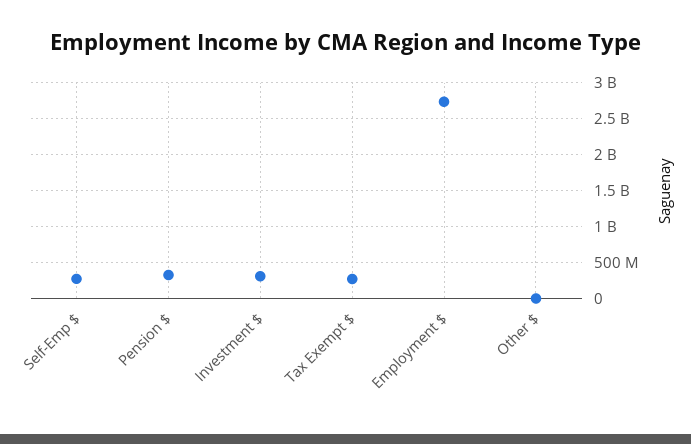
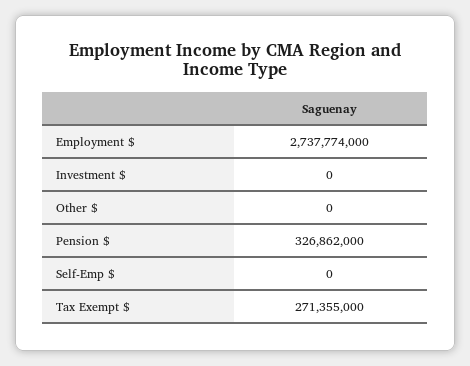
  {
-   "Self-Emp $": 300000000,
+   "Self-Emp $": 0,
    "Pension $": 326862000,
-   "Investment $": 300000000,
+   "Investment $": 0,
    "Tax Exempt $": 271355000,
    "Employment $": 2737774000,
    "Other $": 0
  }

